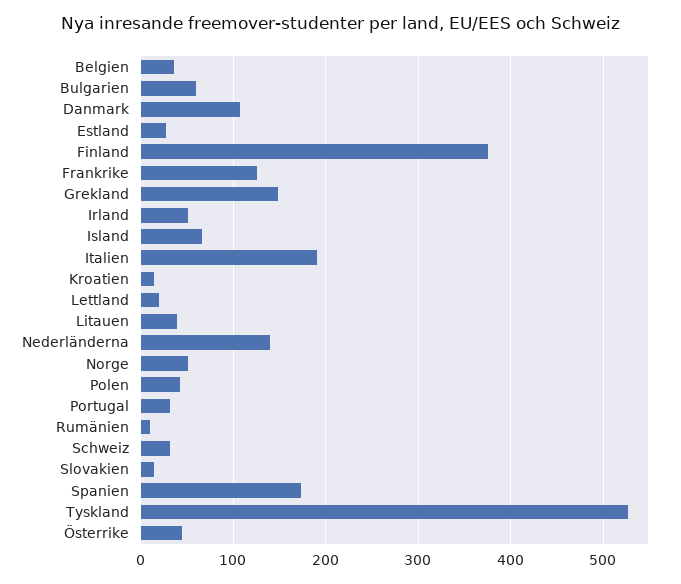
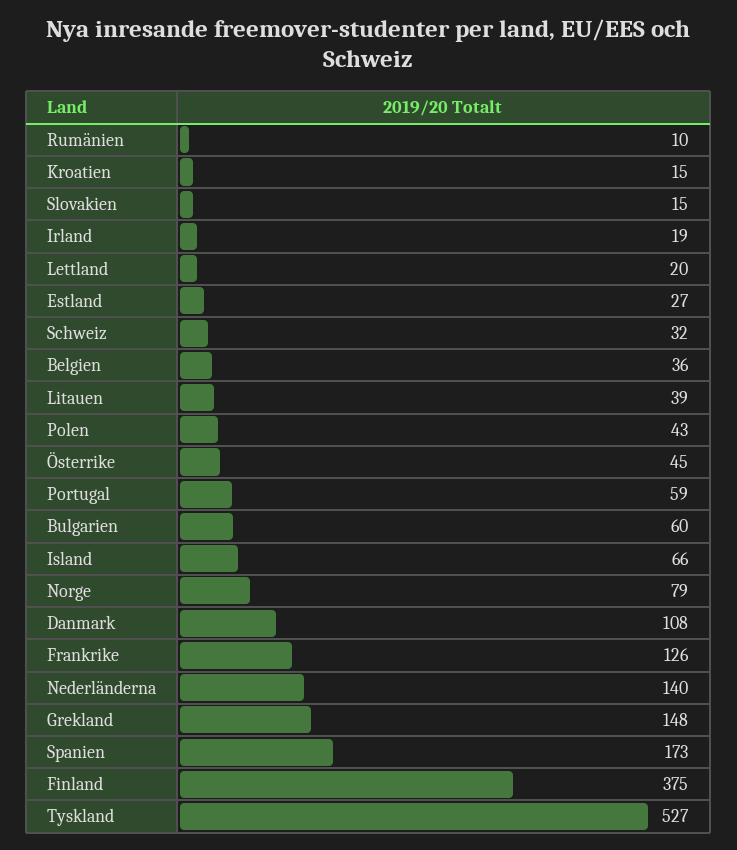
  {
    "Belgien": 36,
    "Bulgarien": 60,
    "Danmark": 108,
    "Estland": 27,
    "Finland": 375,
    "Frankrike": 126,
    "Grekland": 148,
-   "Irland": 50,
+   "Irland": 19,
    "Island": 66,
-   "Italien": 190,
    "Kroatien": 15,
    "Lettland": 20,
    "Litauen": 39,
    "Nederländerna": 140,
-   "Norge": 50,
+   "Norge": 79,
    "Polen": 43,
-   "Portugal": 30,
+   "Portugal": 59,
    "Rumänien": 10,
    "Schweiz": 32,
    "Slovakien": 15,
    "Spanien": 173,
    "Tyskland": 527,
    "Österrike": 45
  }

